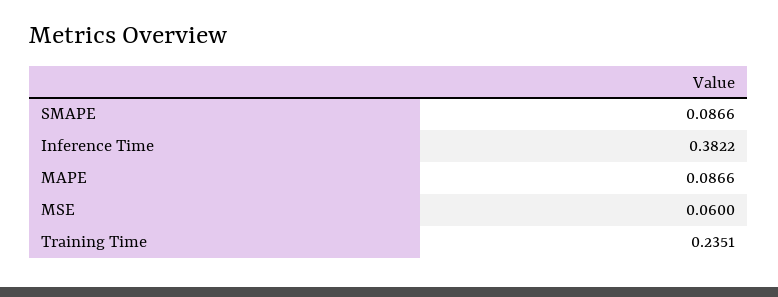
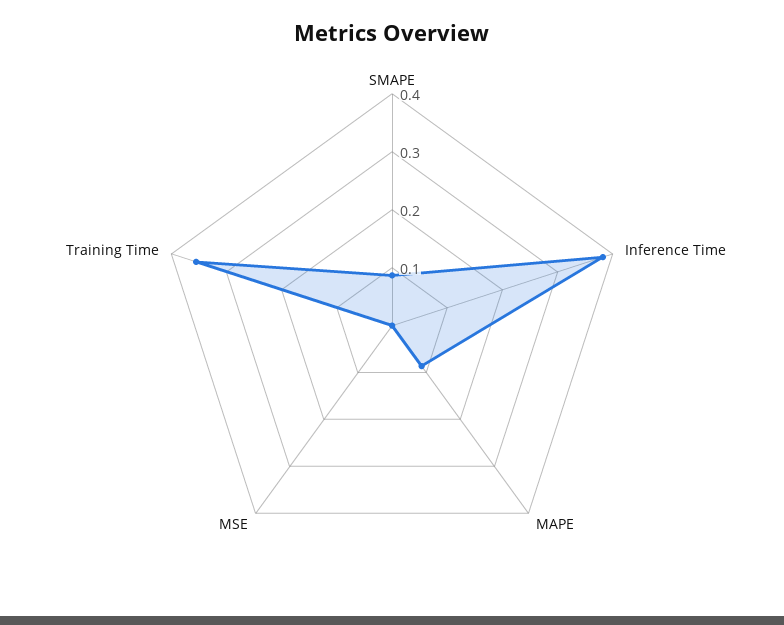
  {
    "SMAPE": 0.0866,
    "Inference Time": 0.3822,
    "MAPE": 0.0866,
-   "MSE": 0.06,
+   "MSE": 0,
-   "Training Time": 0.2351
+   "Training Time": 0.36
  }

